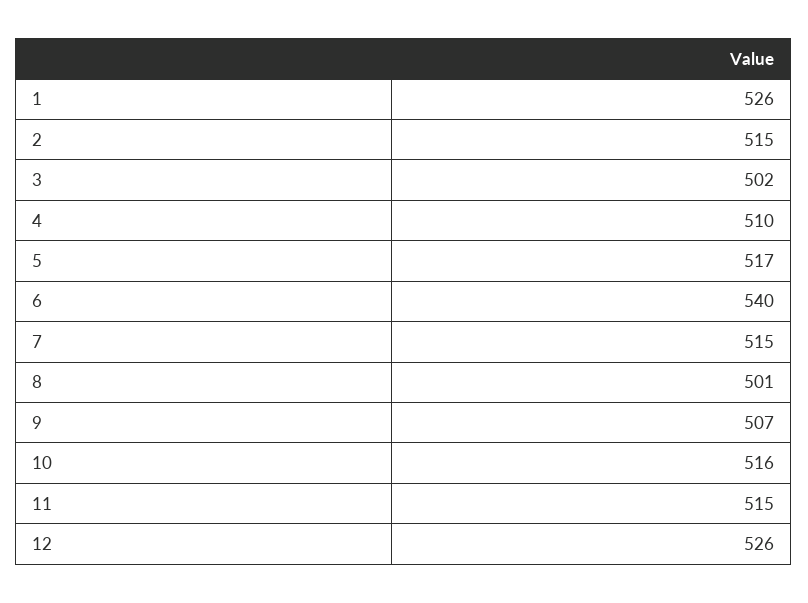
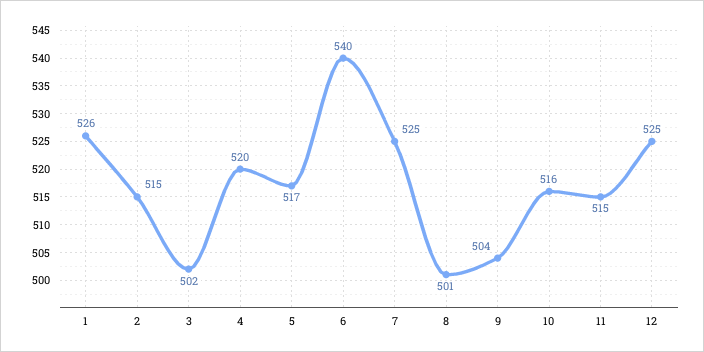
  {
    "1": 526,
    "2": 515,
    "3": 502,
-   "4": 510,
+   "4": 520,
    "5": 517,
    "6": 540,
-   "7": 515,
+   "7": 525,
    "8": 501,
-   "9": 507,
+   "9": 504,
    "10": 516,
    "11": 515,
-   "12": 526
+   "12": 525
  }

